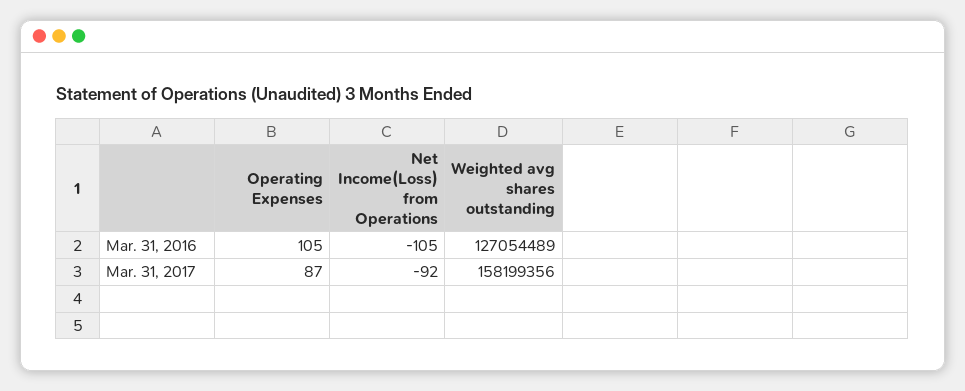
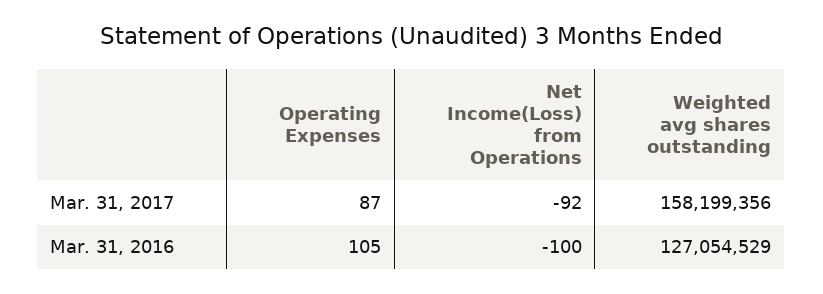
  {
    "Operating Expenses": {
      "Mar. 31, 2016": 105,
      "Mar. 31, 2017": 87
    },
    "Net Income(Loss) from Operations": {
-     "Mar. 31, 2016": -105,
+     "Mar. 31, 2016": -100,
      "Mar. 31, 2017": -92
    },
    "Weighted avg shares outstanding": {
-     "Mar. 31, 2016": 127054489,
+     "Mar. 31, 2016": 127054529,
      "Mar. 31, 2017": 158199356
    }
  }

